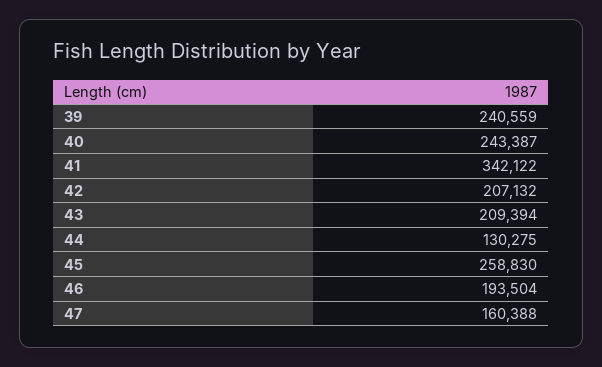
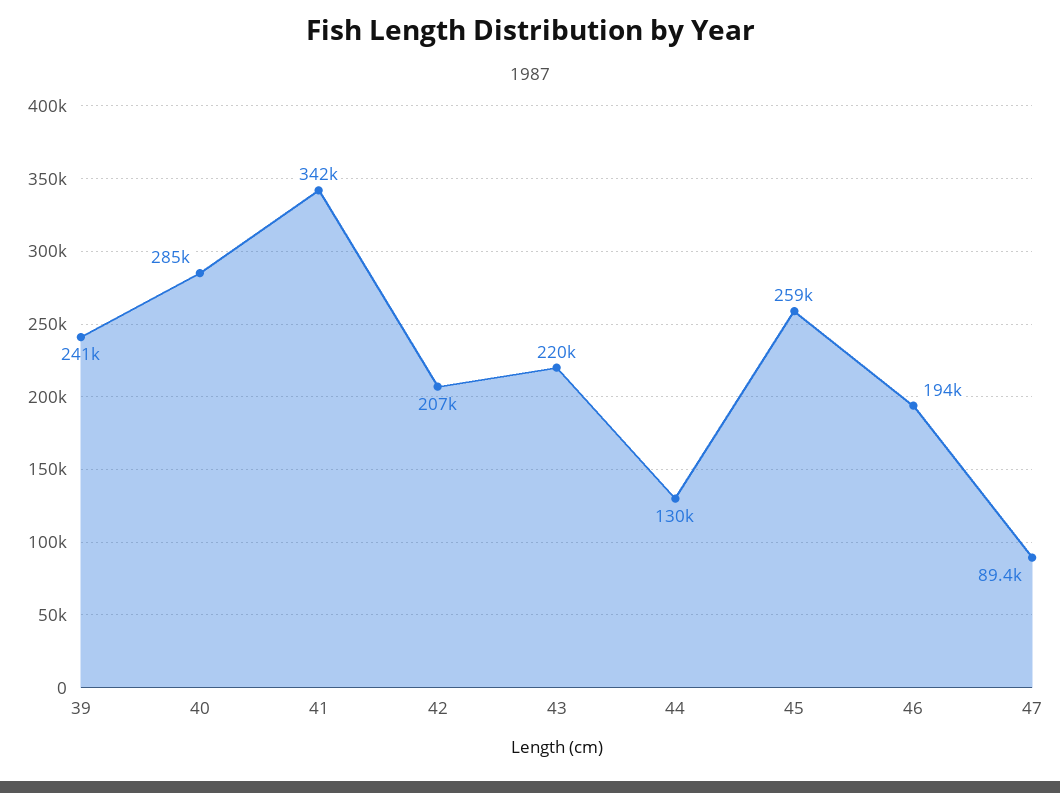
  {
    "39": 240559,
-   "40": 243387,
+   "40": 285000,
    "41": 342122,
    "42": 207132,
-   "43": 209394,
+   "43": 220000,
    "44": 130275,
    "45": 258830,
    "46": 193504,
-   "47": 160388
+   "47": 89400
  }

